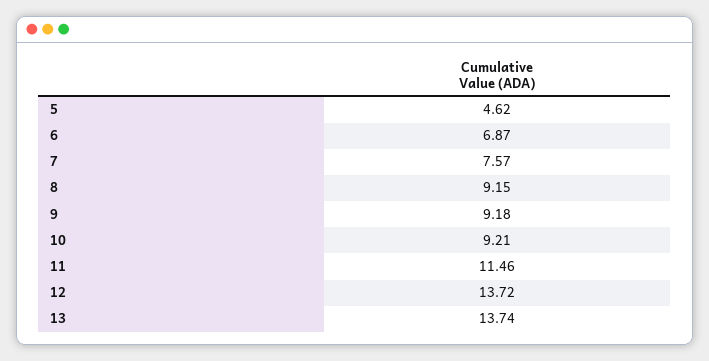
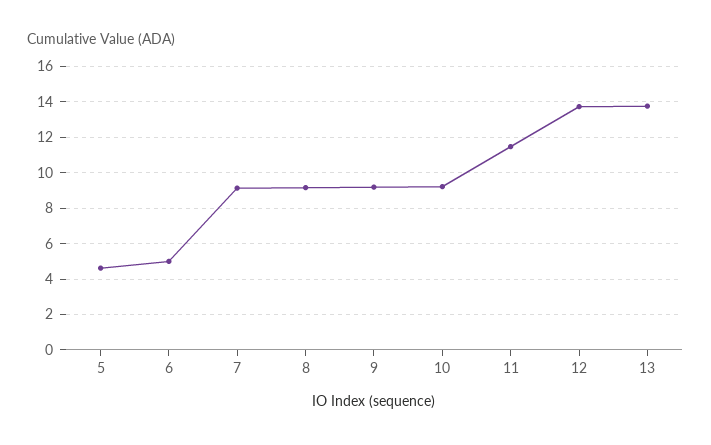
  {
    "5": 4.62,
-   "6": 6.87,
+   "6": 5,
-   "7": 7.57,
+   "7": 9,
    "8": 9.15,
    "9": 9.18,
    "10": 9.21,
    "11": 11.46,
    "12": 13.72,
    "13": 13.74
  }

